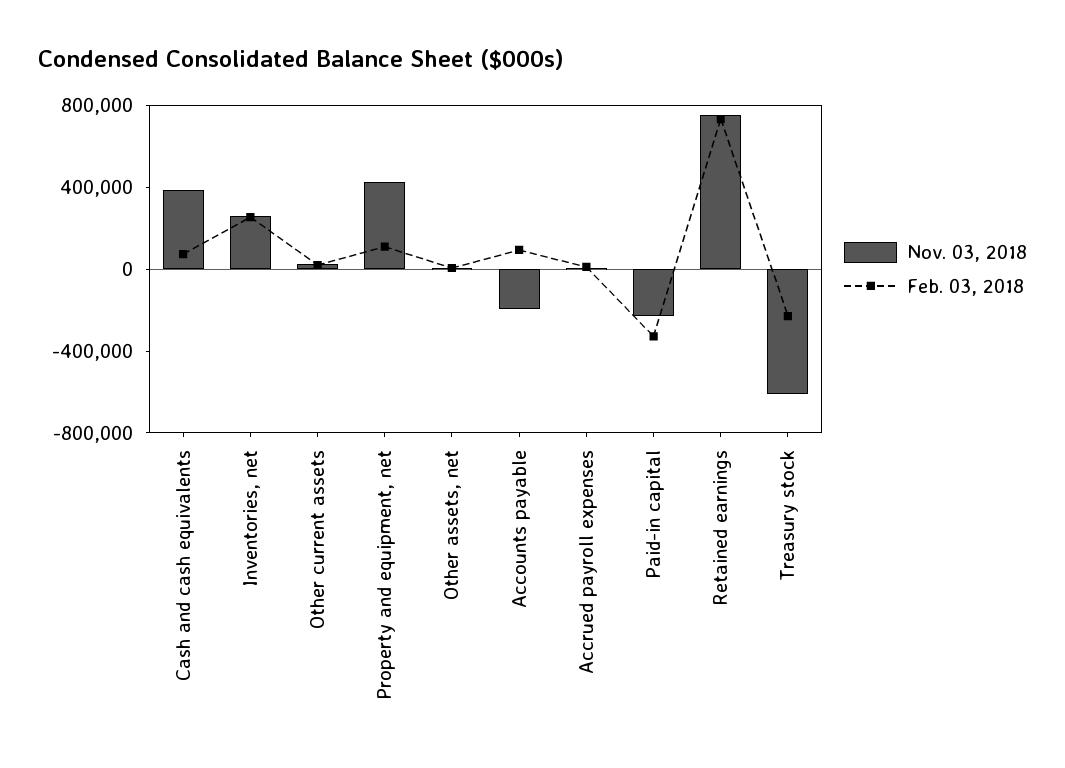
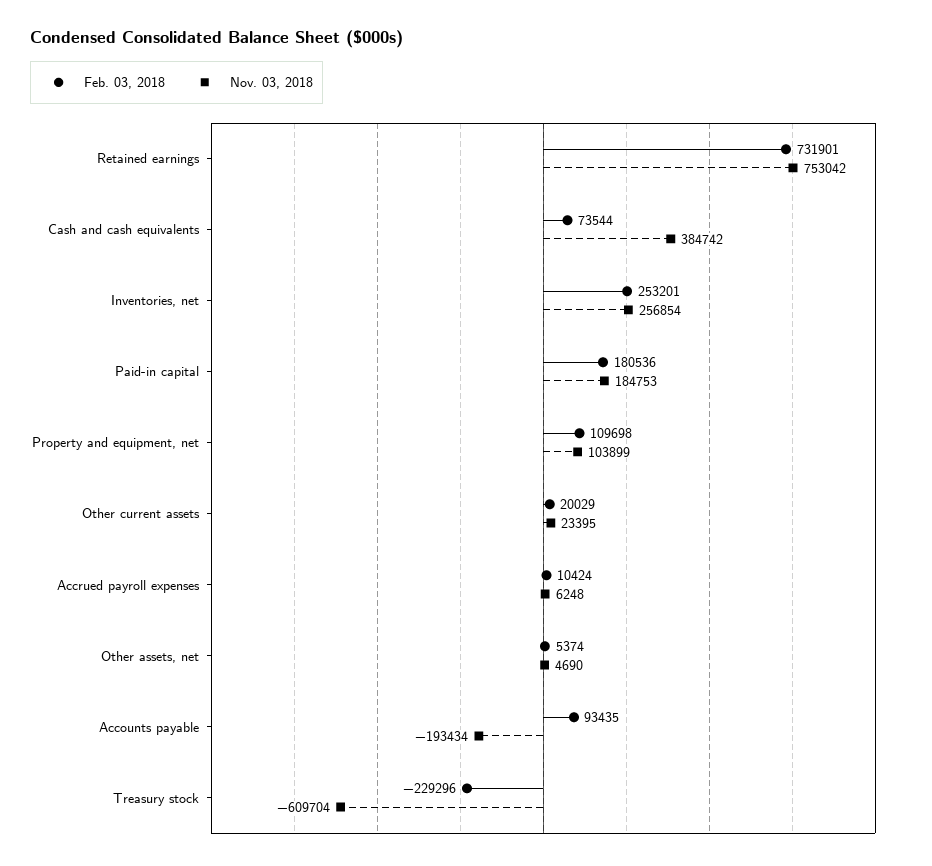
  {
    "Nov. 03, 2018": {
      "Cash and cash equivalents": 384742,
      "Inventories, net": 256854,
      "Other current assets": 23395,
-     "Property and equipment, net": 400000,
+     "Property and equipment, net": 103899,
      "Other assets, net": 4690,
      "Accounts payable": -193434,
      "Accrued payroll expenses": 6248,
-     "Paid-in capital": -200000,
+     "Paid-in capital": 184753,
      "Retained earnings": 753042,
      "Treasury stock": -609704
    },
    "Feb. 03, 2018": {
      "Cash and cash equivalents": 73544,
      "Inventories, net": 253201,
      "Other current assets": 20029,
      "Property and equipment, net": 109698,
      "Other assets, net": 5374,
      "Accounts payable": 93435,
      "Accrued payroll expenses": 10424,
-     "Paid-in capital": -300000,
+     "Paid-in capital": 180536,
      "Retained earnings": 731901,
      "Treasury stock": -229296
    }
  }

